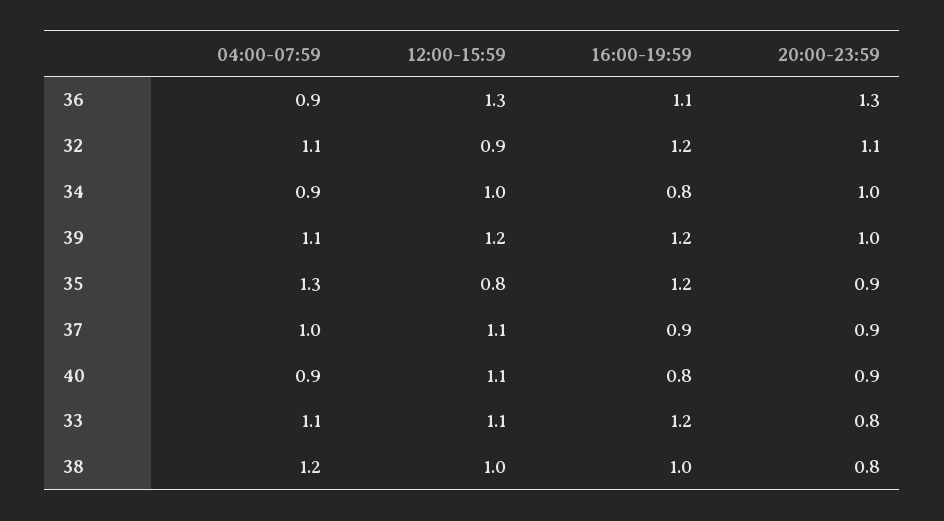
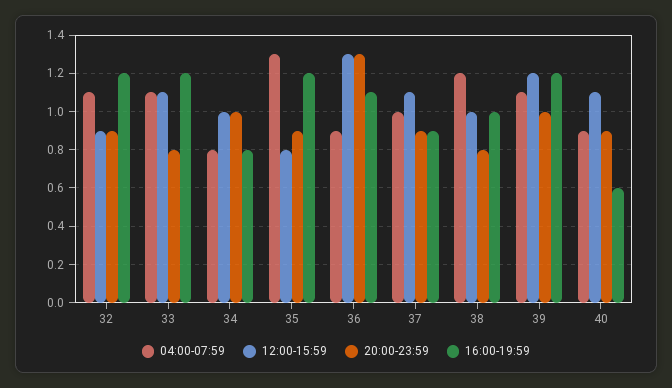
  {
    "04:00-07:59": {
      "36": 0.9,
      "32": 1.1,
-     "34": 0.9,
+     "34": 0.8,
      "39": 1.1,
      "35": 1.3,
      "37": 1,
      "40": 0.9,
      "33": 1.1,
      "38": 1.2
    },
    "12:00-15:59": {
      "36": 1.3,
      "32": 0.9,
      "34": 1,
      "39": 1.2,
      "35": 0.8,
      "37": 1.1,
      "40": 1.1,
      "33": 1.1,
      "38": 1
    },
    "16:00-19:59": {
      "36": 1.1,
      "32": 1.2,
      "34": 0.8,
      "39": 1.2,
      "35": 1.2,
      "37": 0.9,
-     "40": 0.8,
+     "40": 0.6,
      "33": 1.2,
      "38": 1
    },
    "20:00-23:59": {
      "36": 1.3,
-     "32": 1.1,
+     "32": 0.9,
      "34": 1,
      "39": 1,
      "35": 0.9,
      "37": 0.9,
      "40": 0.9,
      "33": 0.8,
      "38": 0.8
    }
  }

